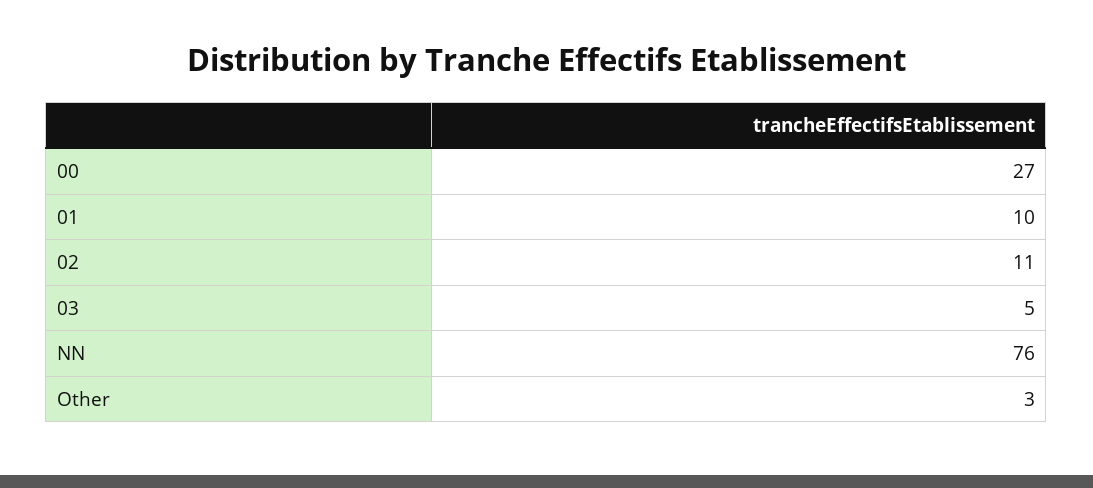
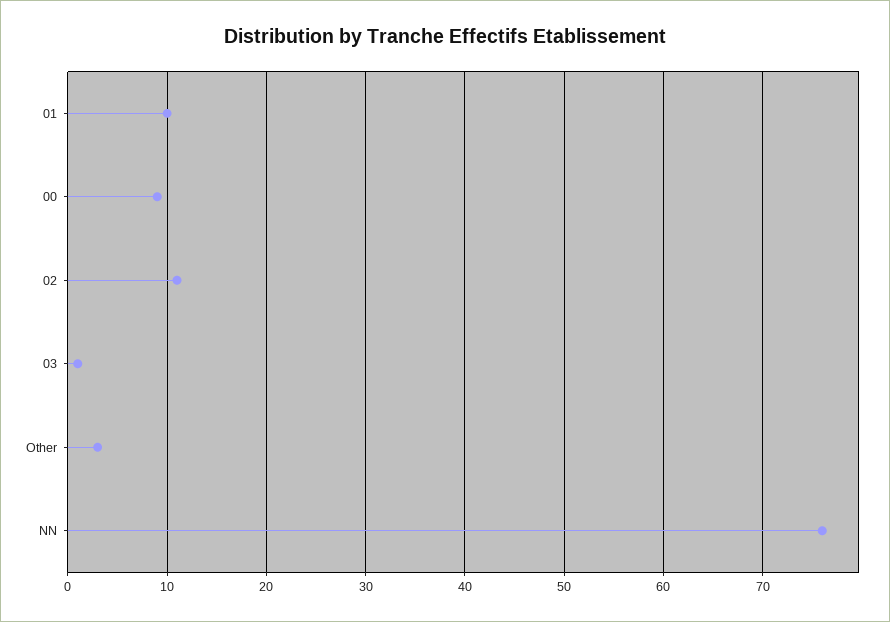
  {
-   "00": 27,
+   "00": 9,
    "01": 10,
    "02": 11,
-   "03": 5,
+   "03": 1,
    "NN": 76,
    "Other": 3
  }

